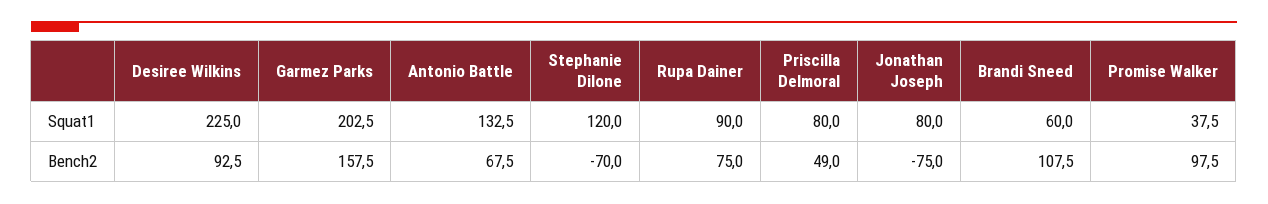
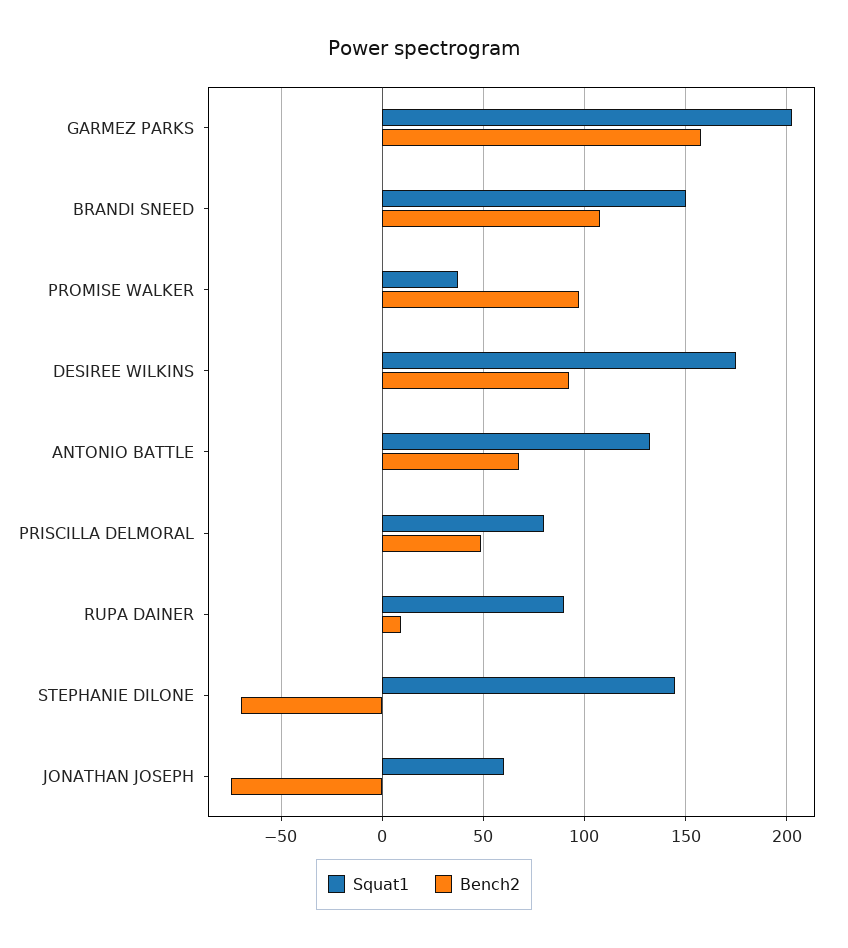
  {
    "Squat1": {
-     "Desiree Wilkins": 225,
+     "Desiree Wilkins": 175,
      "Garmez Parks": 202.5,
      "Antonio Battle": 132.5,
-     "Stephanie Dilone": 120,
+     "Stephanie Dilone": 145,
      "Rupa Dainer": 90,
      "Priscilla Delmoral": 80,
-     "Jonathan Joseph": 80,
+     "Jonathan Joseph": 60,
-     "Brandi Sneed": 60,
+     "Brandi Sneed": 150,
      "Promise Walker": 37.5
    },
    "Bench2": {
      "Desiree Wilkins": 92.5,
      "Garmez Parks": 157.5,
      "Antonio Battle": 67.5,
      "Stephanie Dilone": -70,
-     "Rupa Dainer": 75,
+     "Rupa Dainer": 10,
      "Priscilla Delmoral": 49,
      "Jonathan Joseph": -75,
      "Brandi Sneed": 107.5,
      "Promise Walker": 97.5
    }
  }

